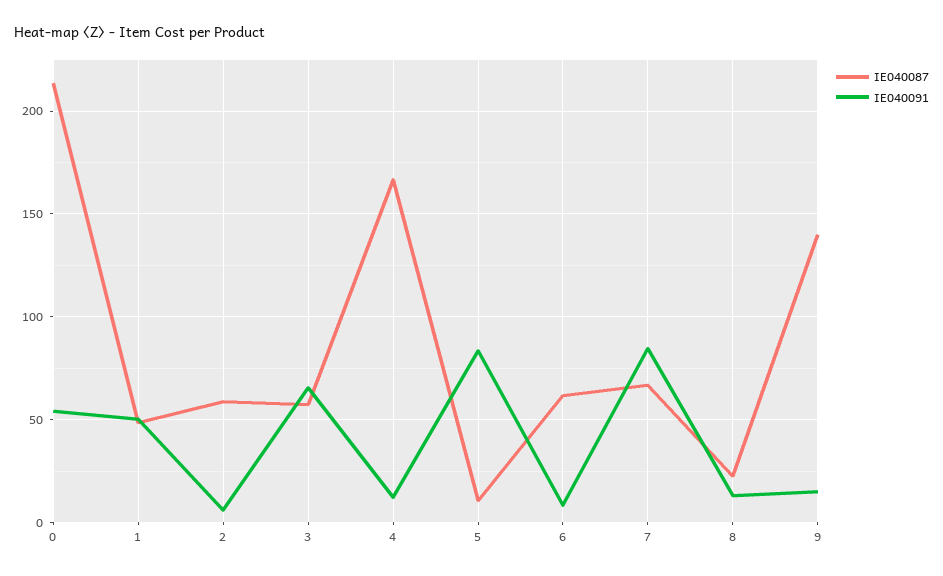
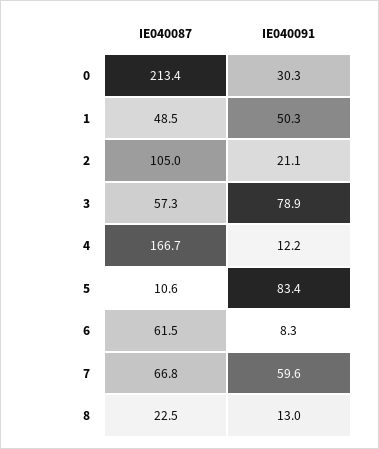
  {
    "IE040087": {
      "0": 213.4,
      "1": 48.5,
-     "2": 60,
+     "2": 105,
      "3": 57.3,
      "4": 166.7,
      "5": 10.6,
      "6": 61.5,
      "7": 66.8,
-     "8": 22.5,
+     "8": 22.5
-     "9": 140
    },
    "IE040091": {
-     "0": 55,
+     "0": 30.3,
      "1": 50.3,
-     "2": 5,
+     "2": 21.1,
-     "3": 65,
+     "3": 78.9,
      "4": 12.2,
      "5": 83.4,
      "6": 8.3,
-     "7": 85,
+     "7": 59.6,
-     "8": 13,
+     "8": 13
-     "9": 15
    }
  }

